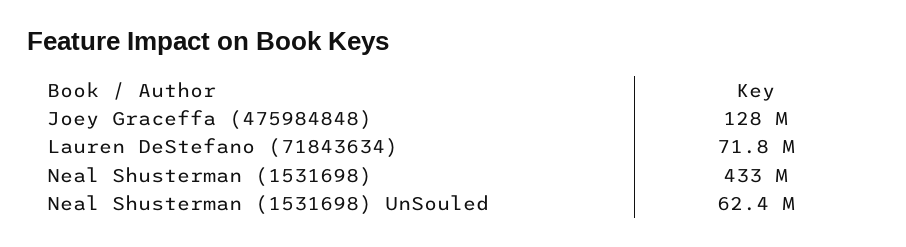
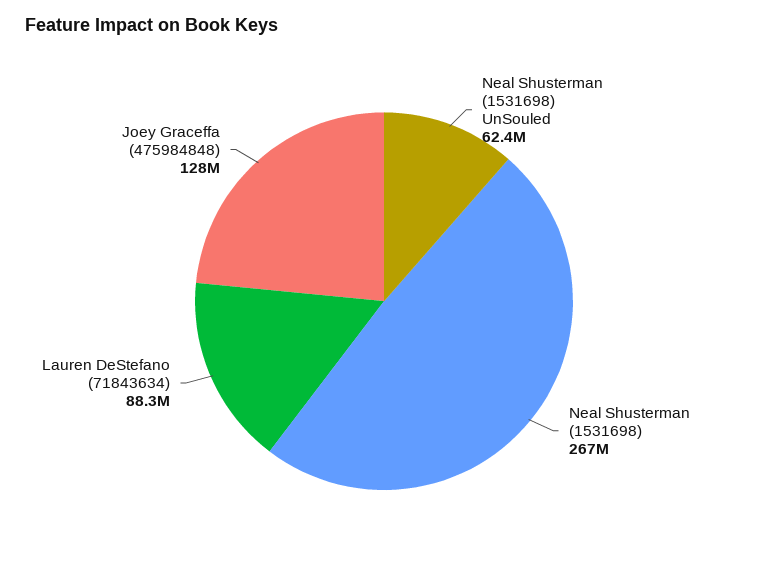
  {
    "Joey Graceffa (475984848)": 128000000,
-   "Lauren DeStefano (71843634)": 71800000,
+   "Lauren DeStefano (71843634)": 88300000,
-   "Neal Shusterman (1531698)": 433000000,
+   "Neal Shusterman (1531698)": 267000000,
    "Neal Shusterman (1531698) UnSouled": 62400000
  }

